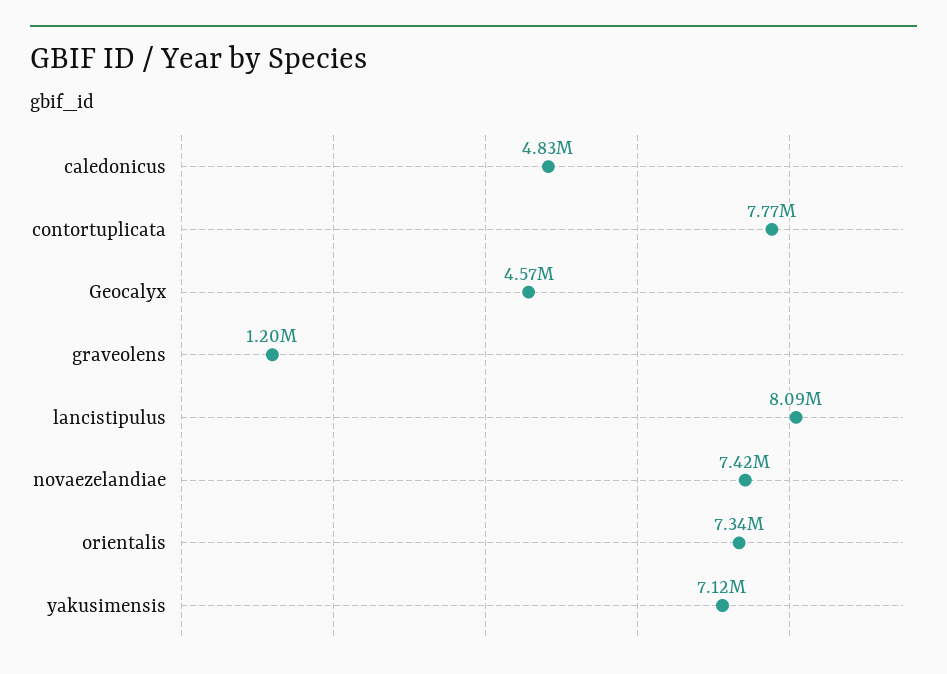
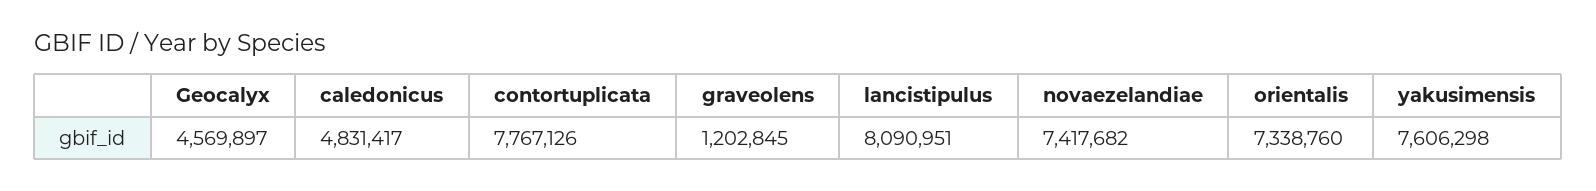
  {
    "caledonicus": 4831417,
    "contortuplicata": 7767126,
    "Geocalyx": 4569897,
    "graveolens": 1202845,
    "lancistipulus": 8090951,
    "novaezelandiae": 7417682,
    "orientalis": 7338760,
-   "yakusimensis": 7120000
+   "yakusimensis": 7606298
  }

